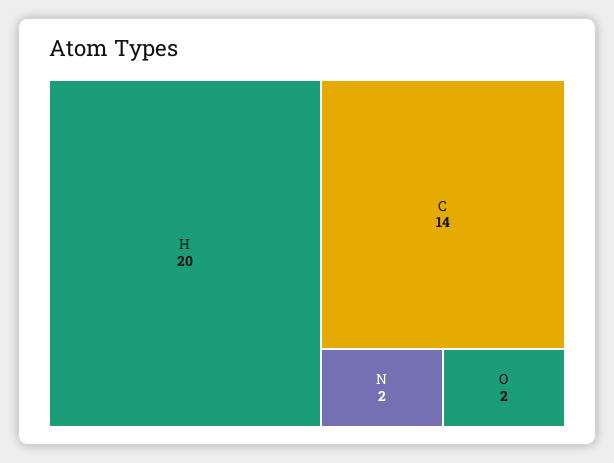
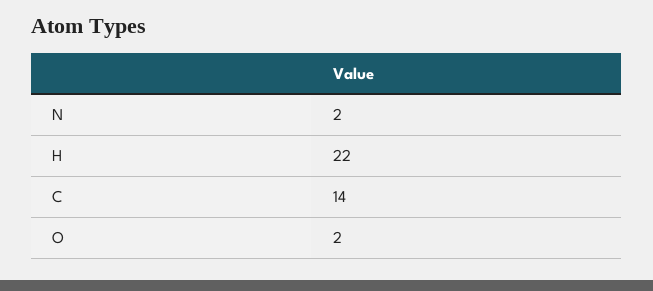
  {
-   "H": 20,
+   "H": 22,
    "C": 14,
    "N": 2,
    "O": 2
  }

